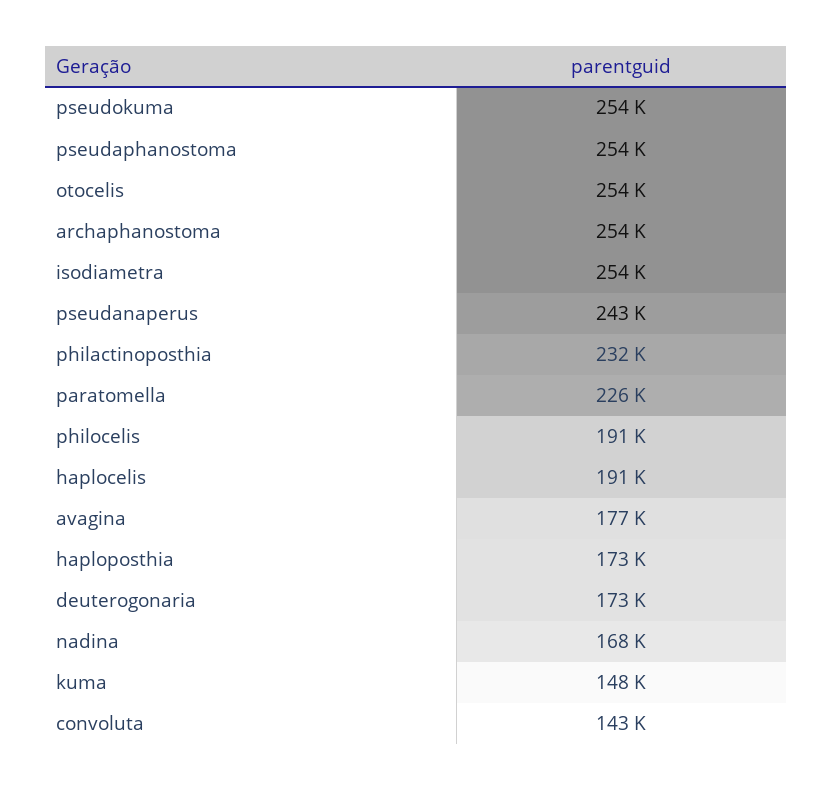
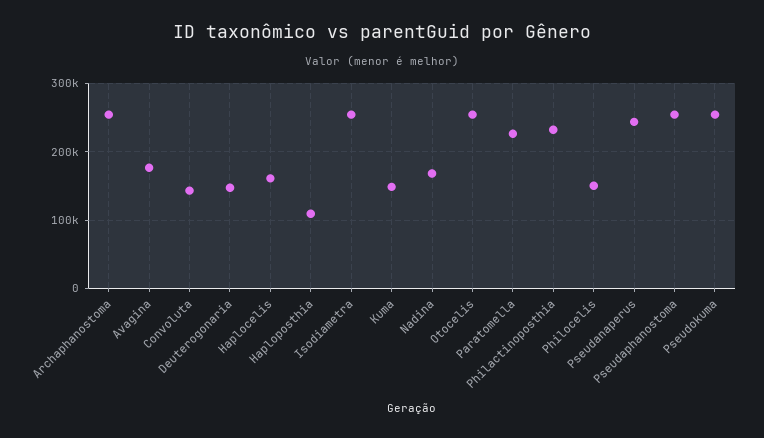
  {
    "pseudokuma": 254000,
    "pseudaphanostoma": 254000,
    "otocelis": 254000,
    "archaphanostoma": 254000,
    "isodiametra": 254000,
    "pseudanaperus": 243000,
    "philactinoposthia": 232000,
    "paratomella": 226000,
-   "philocelis": 191000,
+   "philocelis": 150000,
-   "haplocelis": 191000,
+   "haplocelis": 160000,
    "avagina": 177000,
-   "haploposthia": 173000,
+   "haploposthia": 110000,
-   "deuterogonaria": 173000,
+   "deuterogonaria": 150000,
    "nadina": 168000,
    "kuma": 148000,
    "convoluta": 143000
  }

